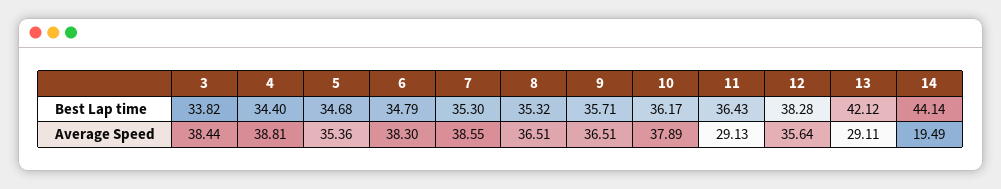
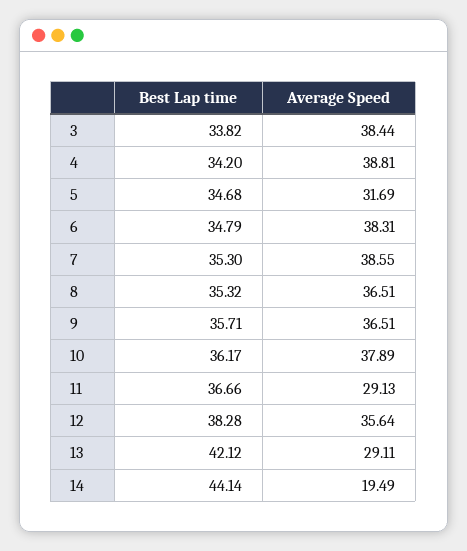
  {
    "3": {
      "Best Lap time": 33.82,
      "Average Speed": 38.44
    },
    "4": {
-     "Best Lap time": 34.4,
+     "Best Lap time": 34.2,
      "Average Speed": 38.81
    },
    "5": {
      "Best Lap time": 34.68,
-     "Average Speed": 35.36
+     "Average Speed": 31.69
    },
    "6": {
      "Best Lap time": 34.79,
-     "Average Speed": 38.3
+     "Average Speed": 38.31
    },
    "7": {
      "Best Lap time": 35.3,
      "Average Speed": 38.55
    },
    "8": {
      "Best Lap time": 35.32,
      "Average Speed": 36.51
    },
    "9": {
      "Best Lap time": 35.71,
      "Average Speed": 36.51
    },
    "10": {
      "Best Lap time": 36.17,
      "Average Speed": 37.89
    },
    "11": {
-     "Best Lap time": 36.43,
+     "Best Lap time": 36.66,
      "Average Speed": 29.13
    },
    "12": {
      "Best Lap time": 38.28,
      "Average Speed": 35.64
    },
    "13": {
      "Best Lap time": 42.12,
      "Average Speed": 29.11
    },
    "14": {
      "Best Lap time": 44.14,
      "Average Speed": 19.49
    }
  }

